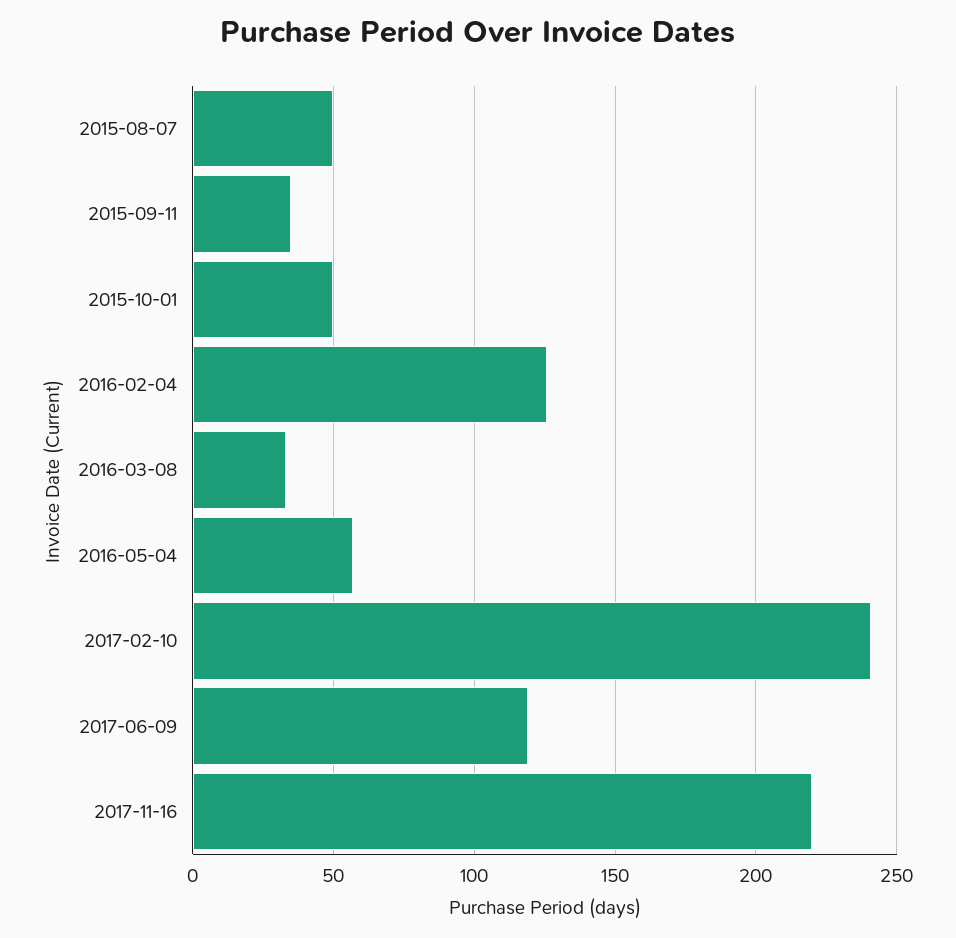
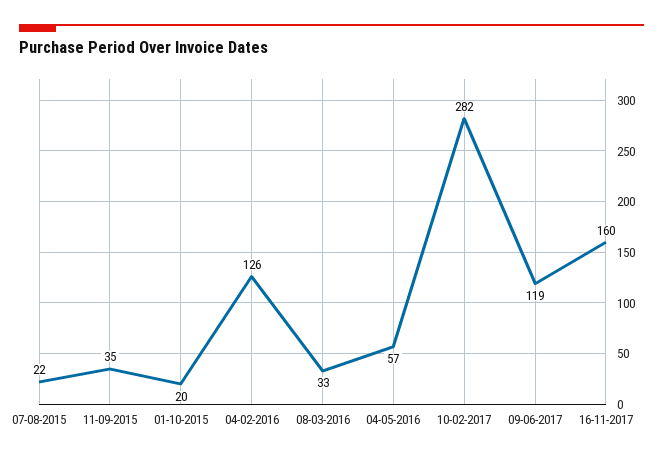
  {
-   "2015-08-07": 50,
+   "2015-08-07": 22,
    "2015-09-11": 35,
-   "2015-10-01": 50,
+   "2015-10-01": 20,
    "2016-02-04": 126,
    "2016-03-08": 33,
    "2016-05-04": 57,
-   "2017-02-10": 240,
+   "2017-02-10": 282,
    "2017-06-09": 119,
-   "2017-11-16": 220
+   "2017-11-16": 160
  }

